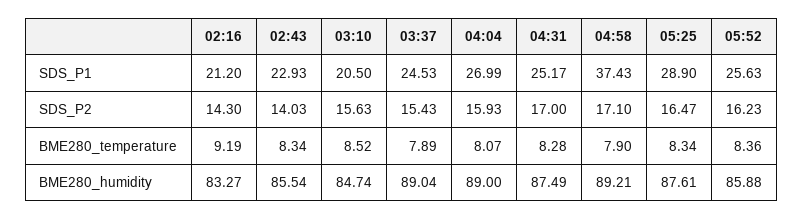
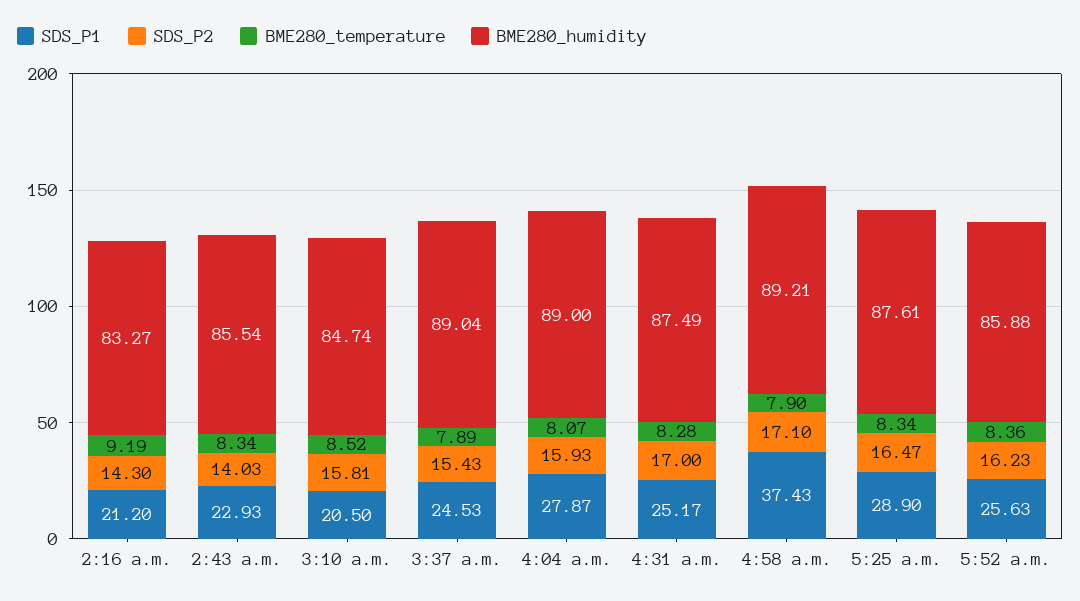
  {
    "SDS_P1": {
      "02:16": 21.2,
      "02:43": 22.93,
      "03:10": 20.5,
      "03:37": 24.53,
-     "04:04": 26.99,
+     "04:04": 27.87,
      "04:31": 25.17,
      "04:58": 37.43,
      "05:25": 28.9,
      "05:52": 25.63
    },
    "SDS_P2": {
      "02:16": 14.3,
      "02:43": 14.03,
-     "03:10": 15.63,
+     "03:10": 15.81,
      "03:37": 15.43,
      "04:04": 15.93,
      "04:31": 17,
      "04:58": 17.1,
      "05:25": 16.47,
      "05:52": 16.23
    },
    "BME280_temperature": {
      "02:16": 9.19,
      "02:43": 8.34,
      "03:10": 8.52,
      "03:37": 7.89,
      "04:04": 8.07,
      "04:31": 8.28,
      "04:58": 7.9,
      "05:25": 8.34,
      "05:52": 8.36
    },
    "BME280_humidity": {
      "02:16": 83.27,
      "02:43": 85.54,
      "03:10": 84.74,
      "03:37": 89.04,
      "04:04": 89,
      "04:31": 87.49,
      "04:58": 89.21,
      "05:25": 87.61,
      "05:52": 85.88
    }
  }

